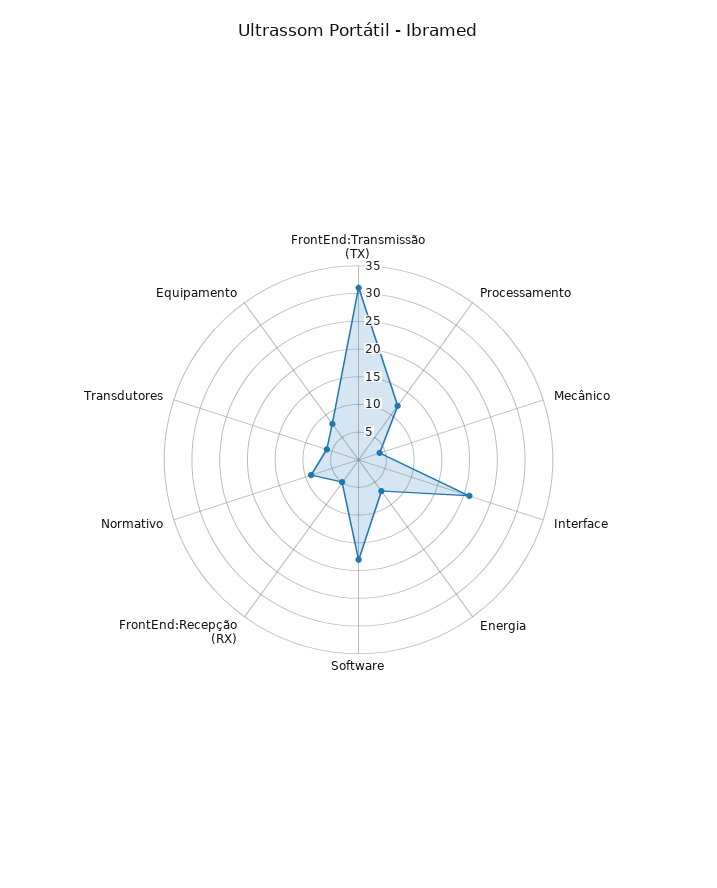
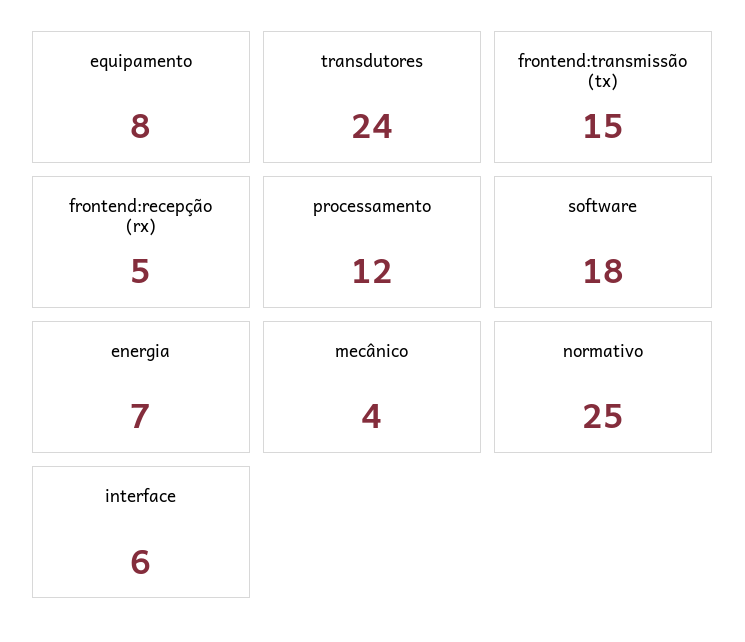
  {
-   "FrontEnd:Transmissão (TX)": 30,
+   "FrontEnd:Transmissão (TX)": 15,
    "Processamento": 12,
    "Mecânico": 4,
-   "Interface": 20,
+   "Interface": 6,
    "Energia": 7,
    "Software": 18,
    "FrontEnd:Recepção (RX)": 5,
-   "Normativo": 10,
+   "Normativo": 25,
-   "Transdutores": 5,
+   "Transdutores": 24,
    "Equipamento": 8
  }

